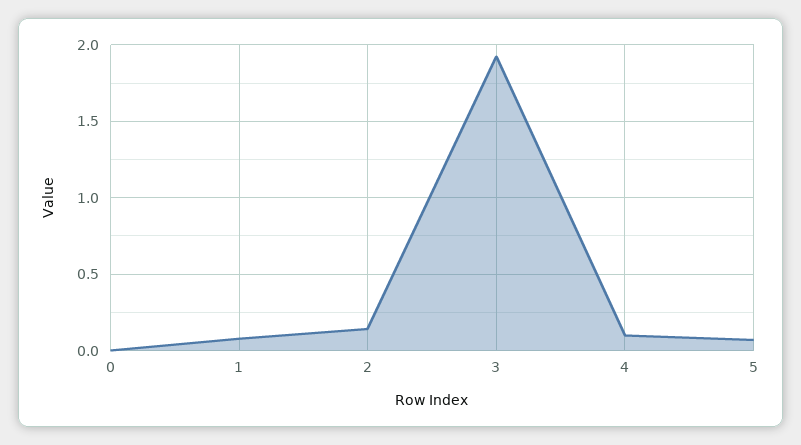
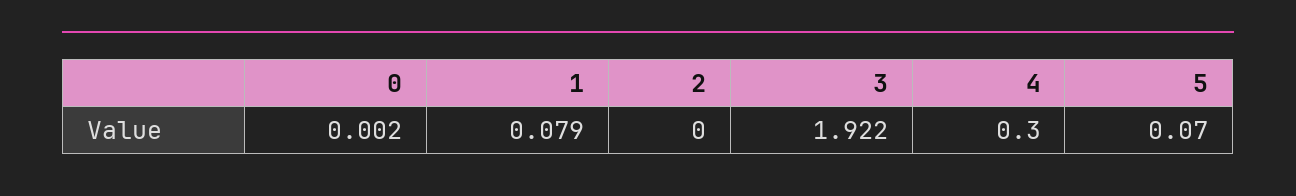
  {
    "0": 0.002,
    "1": 0.079,
-   "2": 0.15,
+   "2": 0,
    "3": 1.922,
-   "4": 0.1,
+   "4": 0.3,
    "5": 0.07
  }

